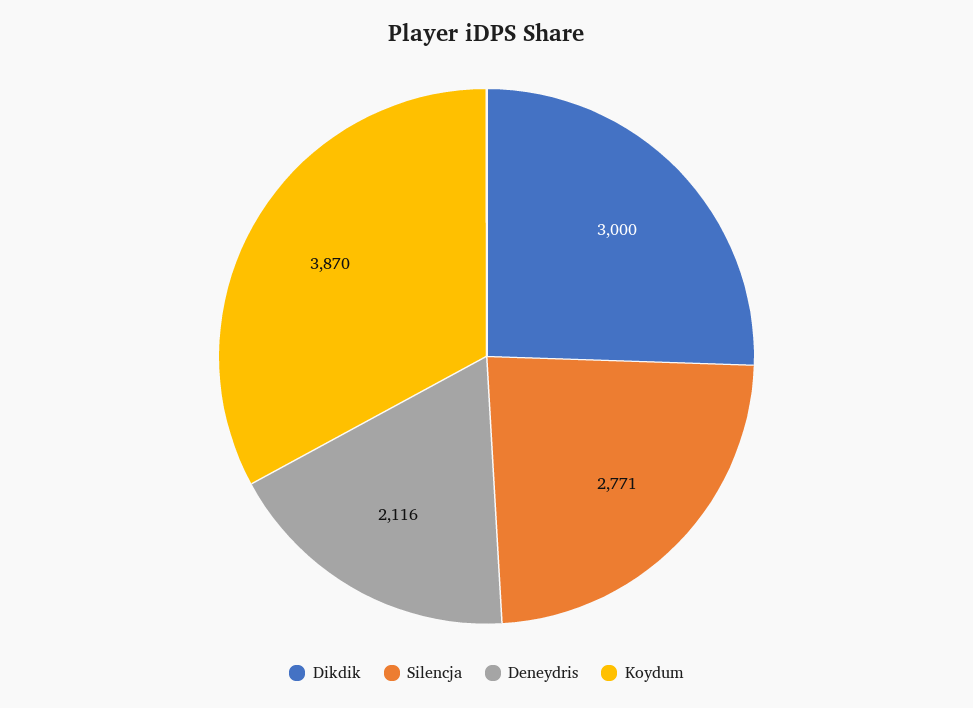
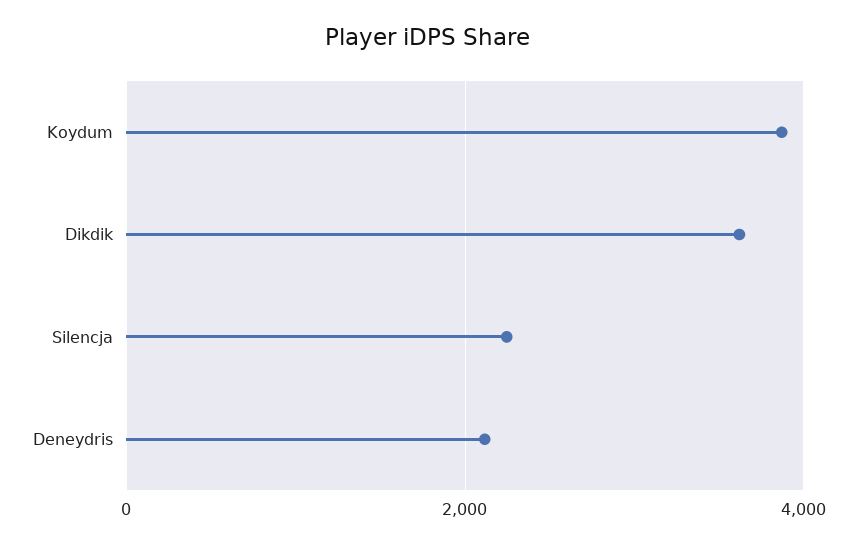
  {
-   "Dikdik": 3000,
+   "Dikdik": 3600,
-   "Silencja": 2771,
+   "Silencja": 2200,
    "Deneydris": 2116,
    "Koydum": 3870
  }

